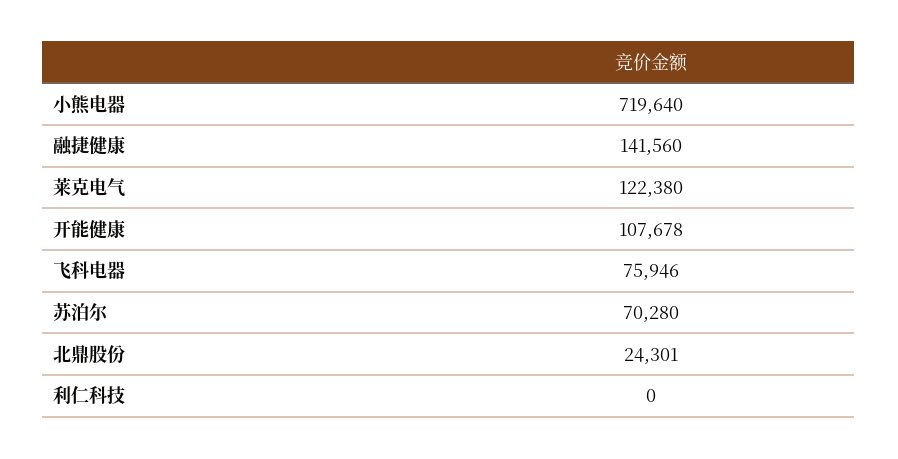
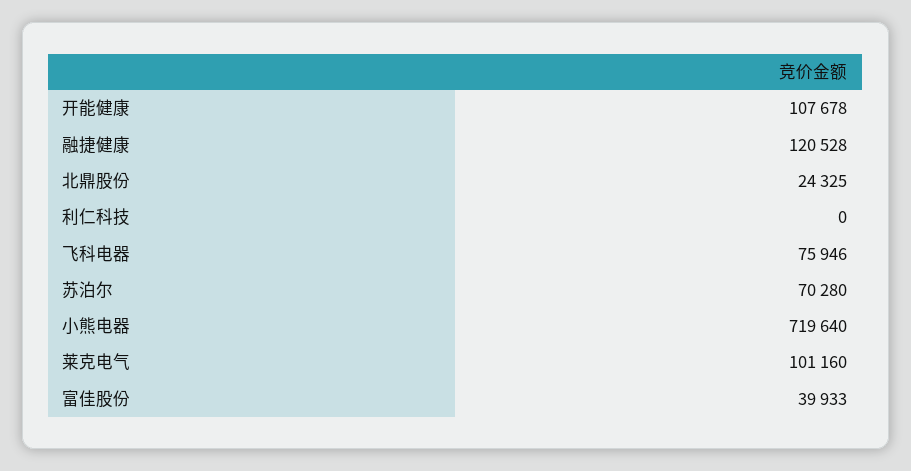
  {
    "小熊电器": 719640,
-   "融捷健康": 141560,
+   "融捷健康": 120528,
-   "莱克电气": 122380,
+   "莱克电气": 101160,
    "开能健康": 107678,
    "飞科电器": 75946,
    "苏泊尔": 70280,
-   "北鼎股份": 24301,
+   "北鼎股份": 24325,
-   "利仁科技": 0
+   "利仁科技": 0,
+   "富佳股份": 39933
  }

